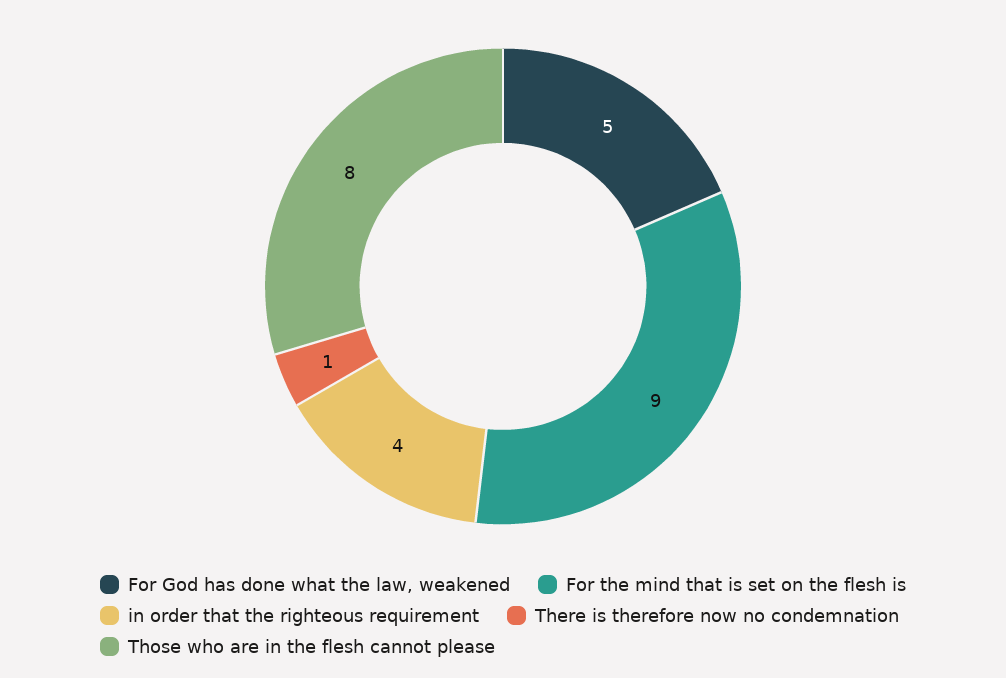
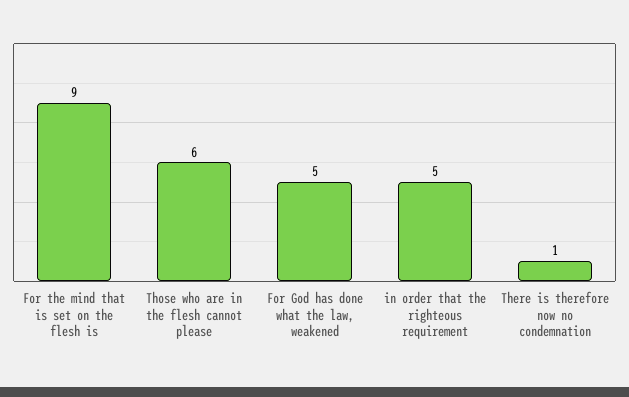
  {
    "For God has done what the law, weakened": 5,
    "For the mind that is set on the flesh is": 9,
-   "in order that the righteous requirement": 4,
+   "in order that the righteous requirement": 5,
    "There is therefore now no condemnation": 1,
-   "Those who are in the flesh cannot please": 8
+   "Those who are in the flesh cannot please": 6
  }

